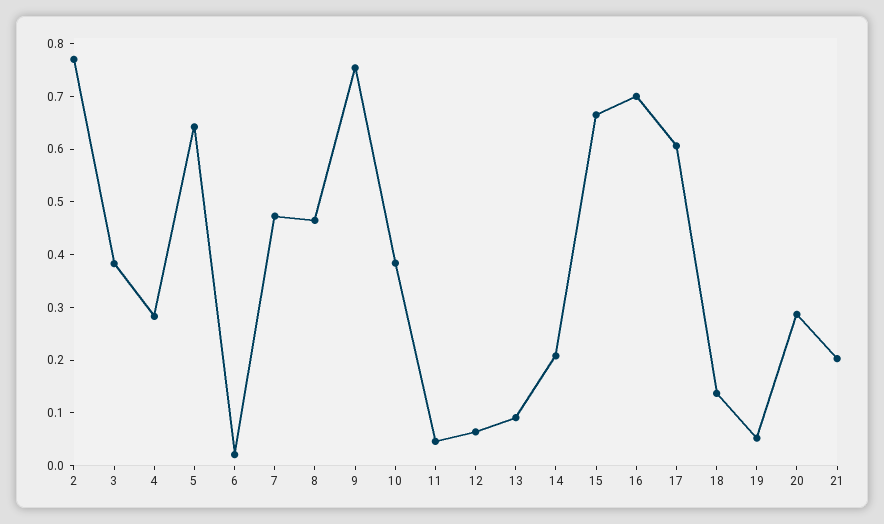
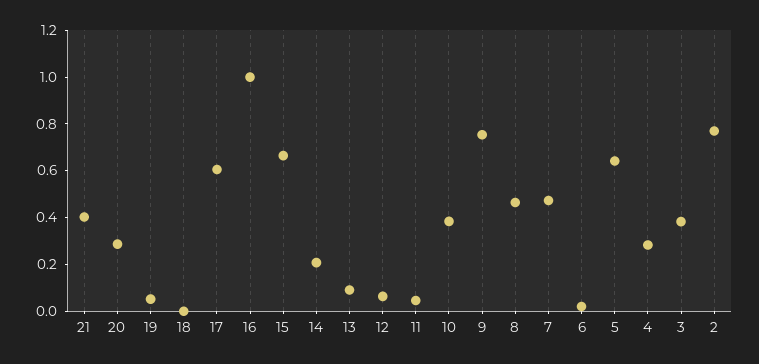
  {
    "2": 0.78,
    "3": 0.38,
    "4": 0.28,
    "5": 0.64,
    "6": 0.02,
    "7": 0.48,
    "8": 0.46,
    "9": 0.76,
    "10": 0.38,
    "11": 0.04,
    "12": 0.06,
    "13": 0.1,
    "14": 0.2,
    "15": 0.66,
-   "16": 0.7,
+   "16": 1,
    "17": 0.6,
-   "18": 0.14,
+   "18": 0,
    "19": 0.06,
    "20": 0.28,
-   "21": 0.2
+   "21": 0.4
  }

